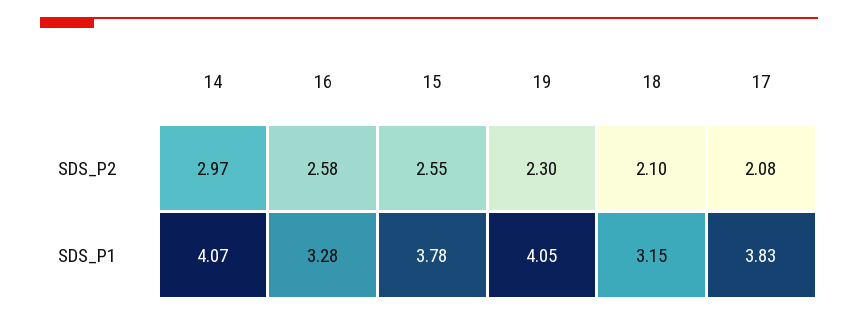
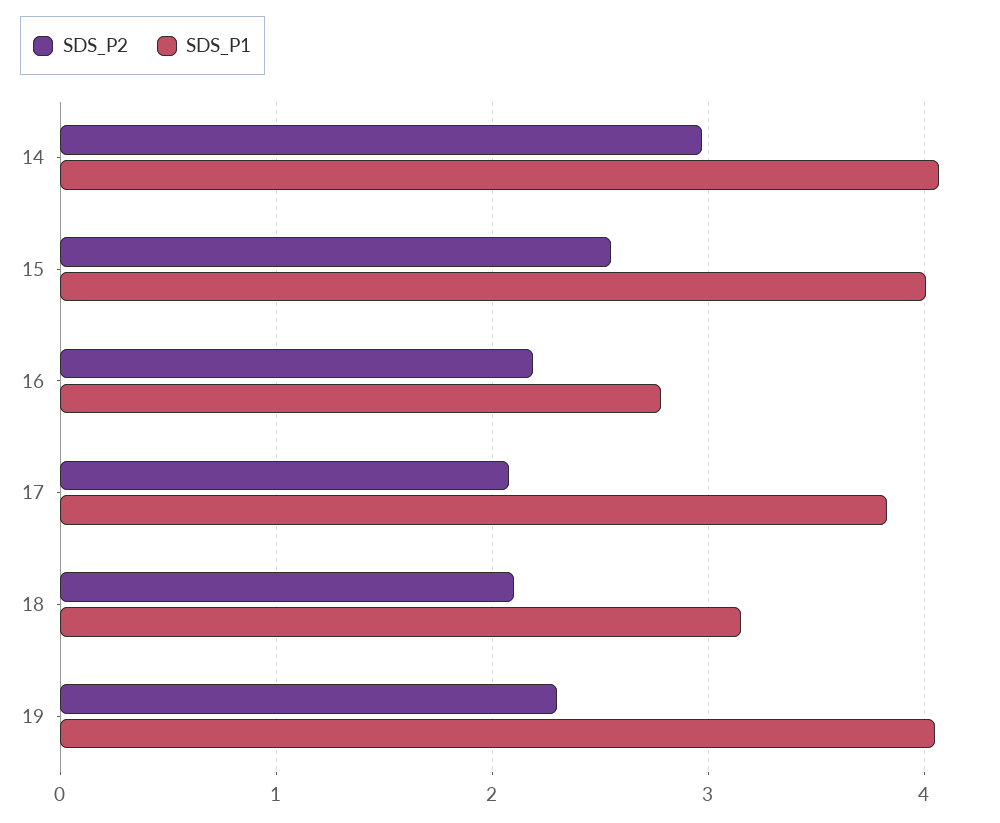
  {
    "SDS_P2": {
      "14": 2.97,
-     "16": 2.58,
+     "16": 2.2,
      "15": 2.55,
      "19": 2.3,
      "18": 2.1,
      "17": 2.08
    },
    "SDS_P1": {
      "14": 4.07,
-     "16": 3.28,
+     "16": 2.8,
-     "15": 3.78,
+     "15": 4,
      "19": 4.05,
      "18": 3.15,
      "17": 3.83
    }
  }

